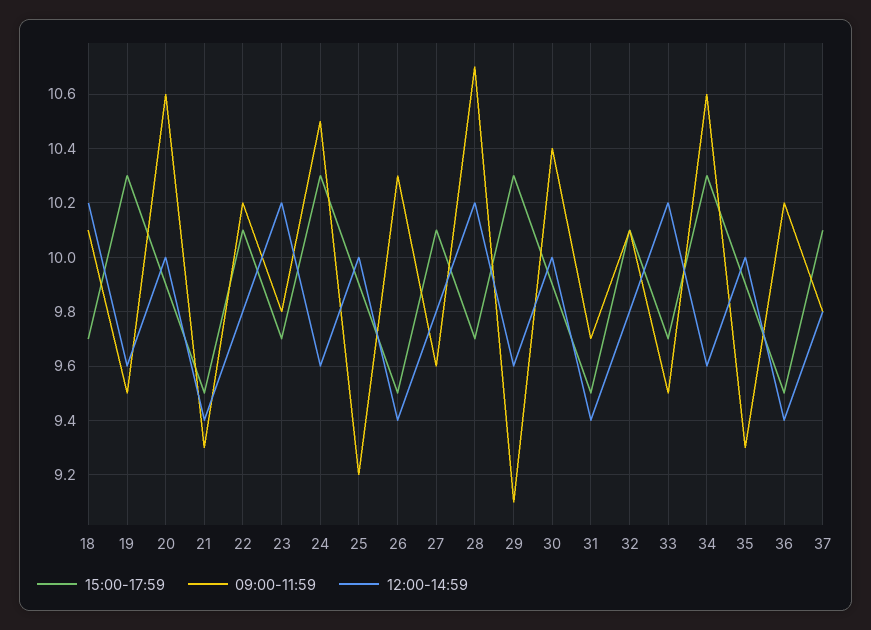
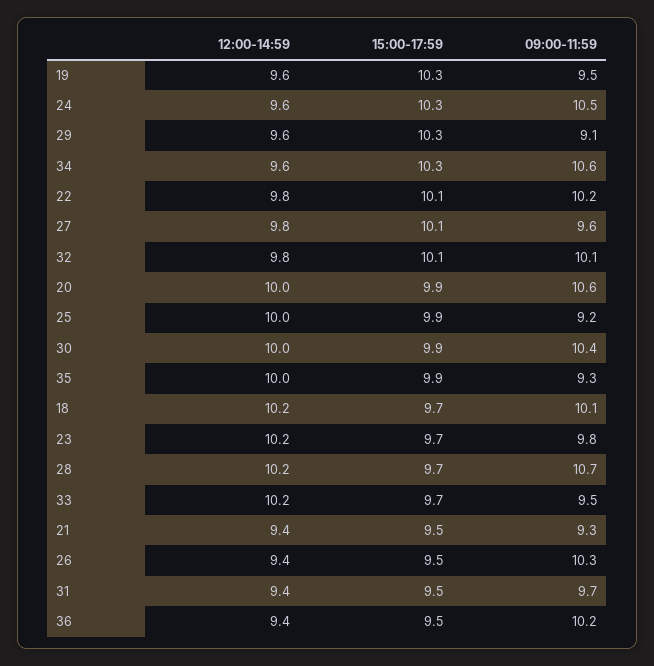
  {
    "15:00-17:59": {
      "18": 9.7,
      "19": 10.3,
      "20": 9.9,
      "21": 9.5,
      "22": 10.1,
      "23": 9.7,
      "24": 10.3,
      "25": 9.9,
      "26": 9.5,
      "27": 10.1,
      "28": 9.7,
      "29": 10.3,
      "30": 9.9,
      "31": 9.5,
      "32": 10.1,
      "33": 9.7,
      "34": 10.3,
      "35": 9.9,
-     "36": 9.5,
+     "36": 9.5
-     "37": 10.1
    },
    "09:00-11:59": {
      "18": 10.1,
      "19": 9.5,
      "20": 10.6,
      "21": 9.3,
      "22": 10.2,
      "23": 9.8,
      "24": 10.5,
      "25": 9.2,
      "26": 10.3,
      "27": 9.6,
      "28": 10.7,
      "29": 9.1,
      "30": 10.4,
      "31": 9.7,
      "32": 10.1,
      "33": 9.5,
      "34": 10.6,
      "35": 9.3,
-     "36": 10.2,
+     "36": 10.2
-     "37": 9.8
    },
    "12:00-14:59": {
      "18": 10.2,
      "19": 9.6,
      "20": 10,
      "21": 9.4,
      "22": 9.8,
      "23": 10.2,
      "24": 9.6,
      "25": 10,
      "26": 9.4,
      "27": 9.8,
      "28": 10.2,
      "29": 9.6,
      "30": 10,
      "31": 9.4,
      "32": 9.8,
      "33": 10.2,
      "34": 9.6,
      "35": 10,
-     "36": 9.4,
+     "36": 9.4
-     "37": 9.8
    }
  }

